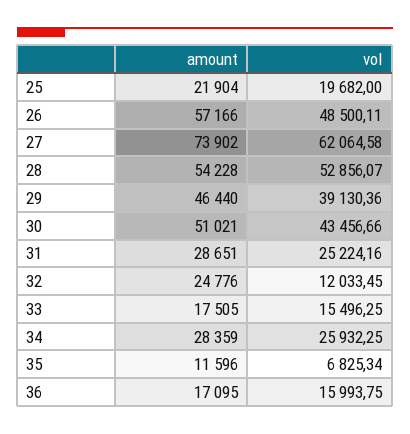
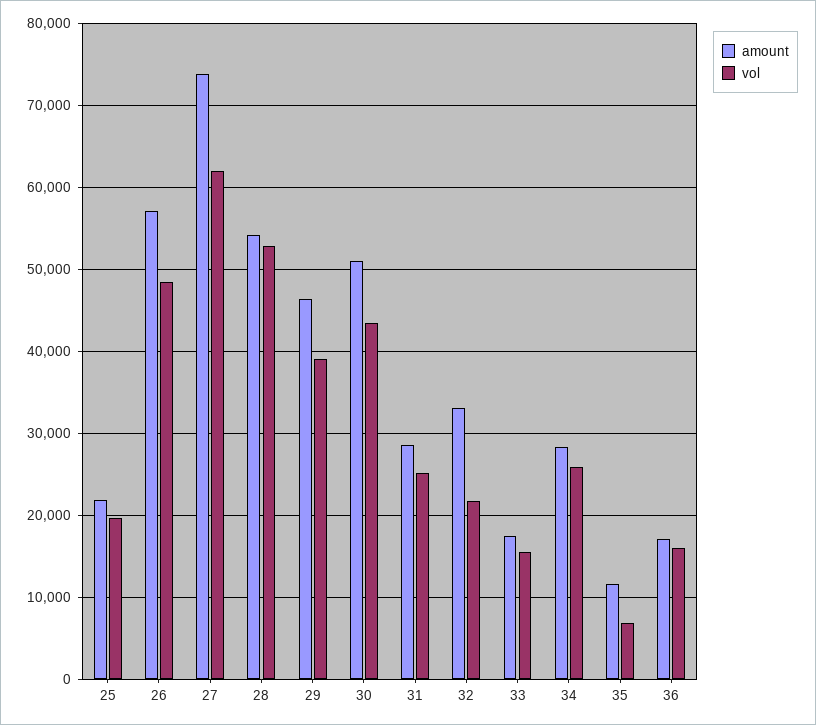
  {
    "amount": {
      "25": 21904,
      "26": 57166,
      "27": 73902,
      "28": 54228,
      "29": 46440,
      "30": 51021,
      "31": 28651,
-     "32": 24776,
+     "32": 33000,
      "33": 17505,
      "34": 28359,
      "35": 11596,
      "36": 17095
    },
    "vol": {
      "25": 19682,
      "26": 48500.11,
      "27": 62064.58,
      "28": 52856.07,
      "29": 39130.36,
      "30": 43456.66,
      "31": 25224.16,
-     "32": 12033.45,
+     "32": 22000,
      "33": 15496.25,
      "34": 25932.25,
      "35": 6825.34,
      "36": 15993.75
    }
  }

